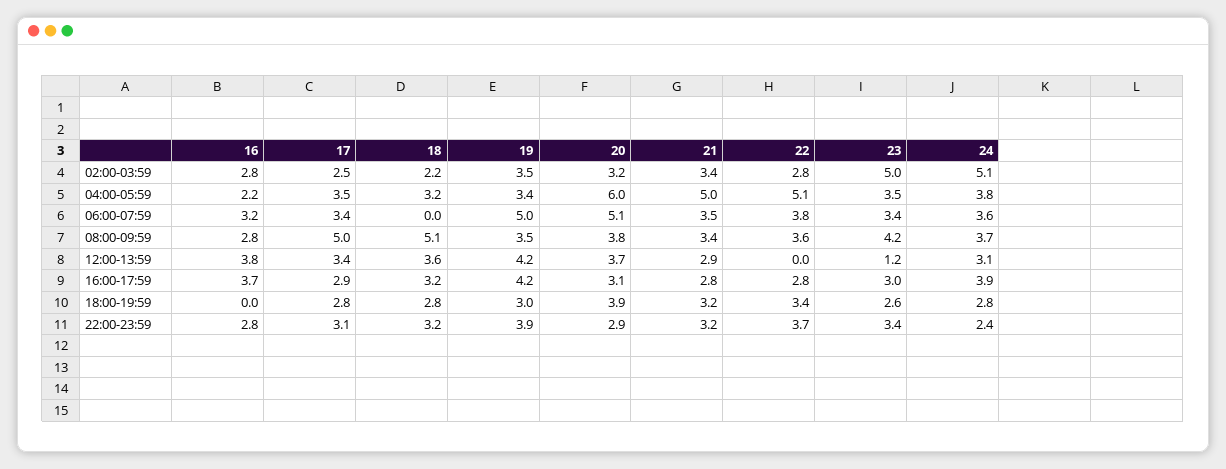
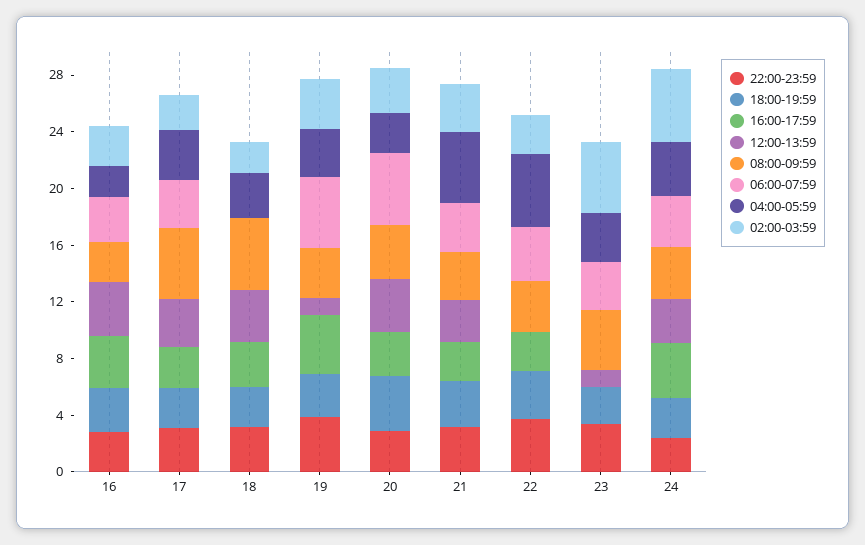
  {
    "02:00-03:59": {
      "16": 2.8,
      "17": 2.5,
      "18": 2.2,
      "19": 3.5,
      "20": 3.2,
      "21": 3.4,
      "22": 2.8,
      "23": 5,
      "24": 5.1
    },
    "04:00-05:59": {
      "16": 2.2,
      "17": 3.5,
      "18": 3.2,
      "19": 3.4,
-     "20": 6,
+     "20": 3,
      "21": 5,
      "22": 5.1,
      "23": 3.5,
      "24": 3.8
    },
    "06:00-07:59": {
      "16": 3.2,
      "17": 3.4,
      "18": 0,
      "19": 5,
      "20": 5.1,
      "21": 3.5,
      "22": 3.8,
      "23": 3.4,
      "24": 3.6
    },
    "08:00-09:59": {
      "16": 2.8,
      "17": 5,
      "18": 5.1,
      "19": 3.5,
      "20": 3.8,
      "21": 3.4,
      "22": 3.6,
      "23": 4.2,
      "24": 3.7
    },
    "12:00-13:59": {
      "16": 3.8,
      "17": 3.4,
      "18": 3.6,
-     "19": 4.2,
+     "19": 1,
      "20": 3.7,
      "21": 2.9,
      "22": 0,
      "23": 1.2,
      "24": 3.1
    },
    "16:00-17:59": {
      "16": 3.7,
      "17": 2.9,
      "18": 3.2,
      "19": 4.2,
      "20": 3.1,
      "21": 2.8,
      "22": 2.8,
-     "23": 3,
+     "23": 0,
      "24": 3.9
    },
    "18:00-19:59": {
-     "16": 0,
+     "16": 3,
      "17": 2.8,
      "18": 2.8,
      "19": 3,
      "20": 3.9,
      "21": 3.2,
      "22": 3.4,
      "23": 2.6,
      "24": 2.8
    },
    "22:00-23:59": {
      "16": 2.8,
      "17": 3.1,
      "18": 3.2,
      "19": 3.9,
      "20": 2.9,
      "21": 3.2,
      "22": 3.7,
      "23": 3.4,
      "24": 2.4
    }
  }

